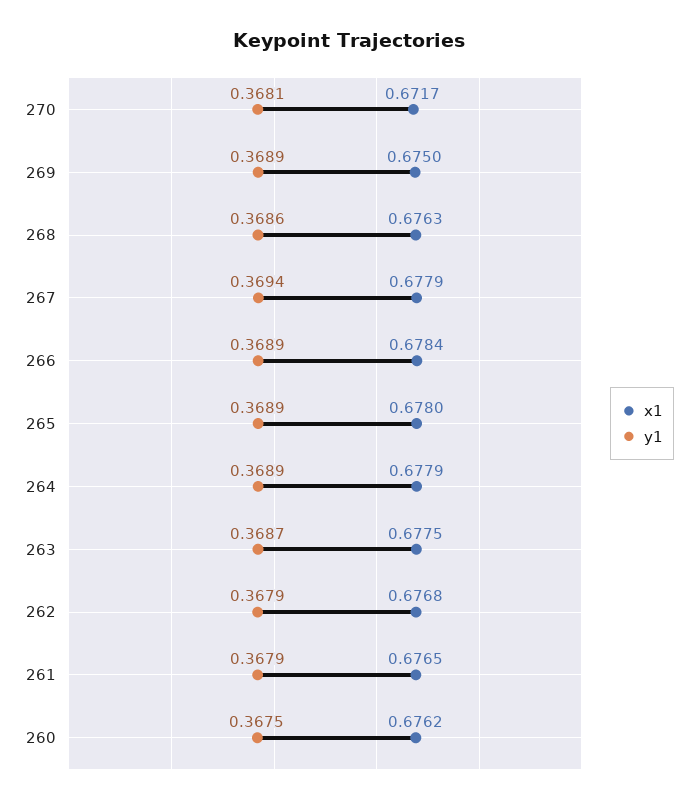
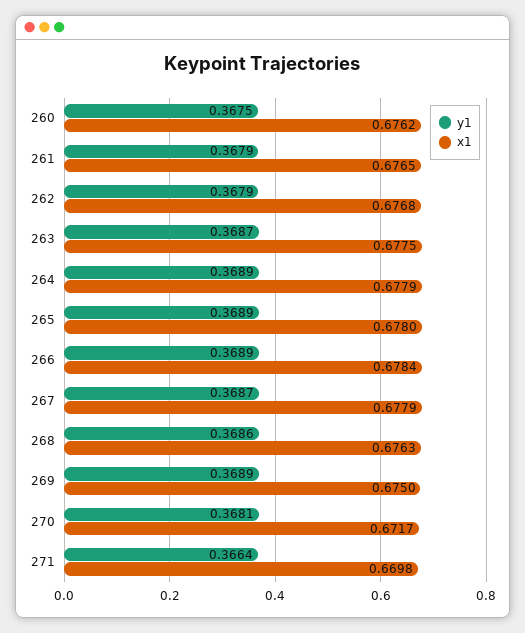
  {
    "x1": {
      "270": 0.6717,
      "269": 0.675,
      "268": 0.6763,
      "267": 0.6779,
      "266": 0.6784,
      "265": 0.678,
      "264": 0.6779,
      "263": 0.6775,
      "262": 0.6768,
      "261": 0.6765,
-     "260": 0.6762
+     "260": 0.6762,
+     "271": 0.6698
    },
    "y1": {
      "270": 0.3681,
      "269": 0.3689,
      "268": 0.3686,
-     "267": 0.3694,
+     "267": 0.3687,
      "266": 0.3689,
      "265": 0.3689,
      "264": 0.3689,
      "263": 0.3687,
      "262": 0.3679,
      "261": 0.3679,
-     "260": 0.3675
+     "260": 0.3675,
+     "271": 0.3664
    }
  }

